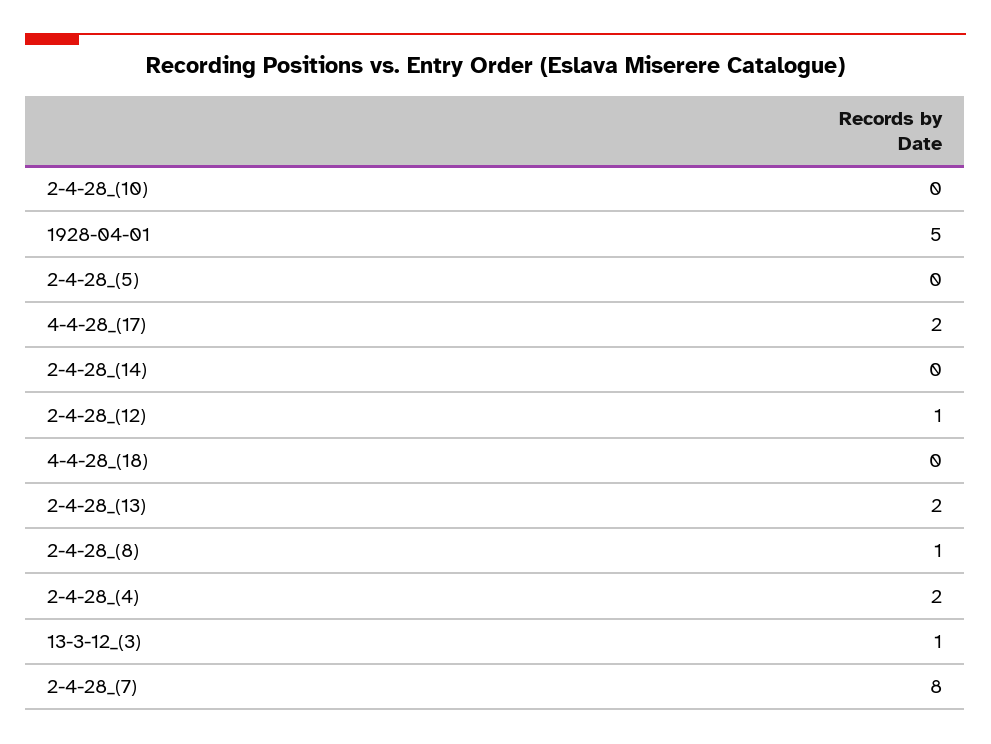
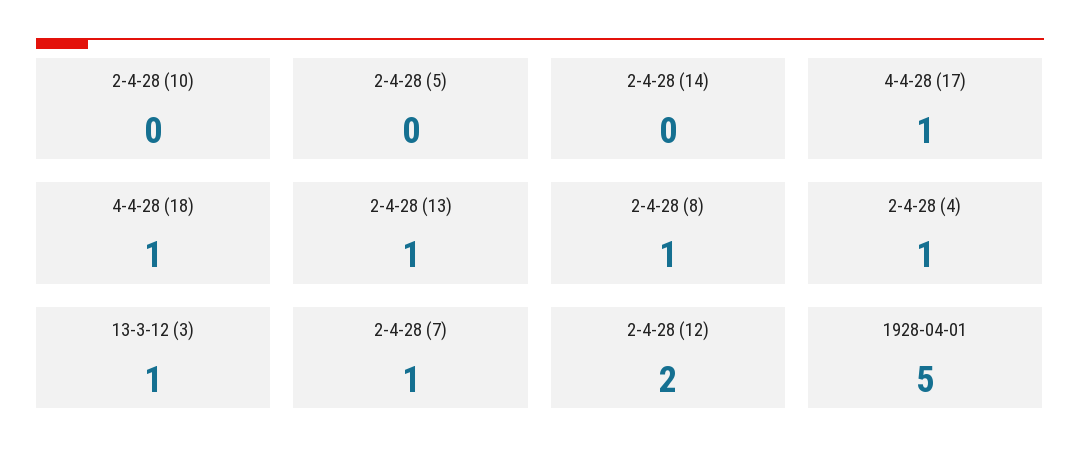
  {
    "2-4-28_(10)": 0,
    "1928-04-01": 5,
    "2-4-28_(5)": 0,
-   "4-4-28_(17)": 2,
+   "4-4-28_(17)": 1,
    "2-4-28_(14)": 0,
-   "2-4-28_(12)": 1,
+   "2-4-28_(12)": 2,
-   "4-4-28_(18)": 0,
+   "4-4-28_(18)": 1,
-   "2-4-28_(13)": 2,
+   "2-4-28_(13)": 1,
    "2-4-28_(8)": 1,
-   "2-4-28_(4)": 2,
+   "2-4-28_(4)": 1,
    "13-3-12_(3)": 1,
-   "2-4-28_(7)": 8
+   "2-4-28_(7)": 1
  }

